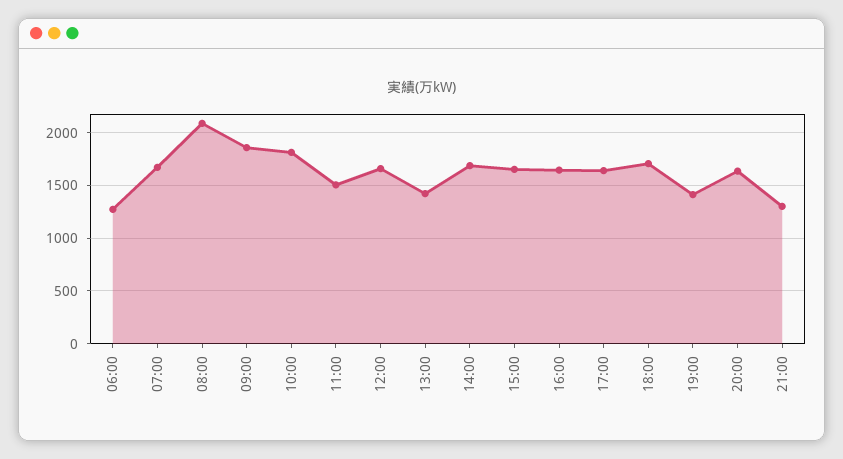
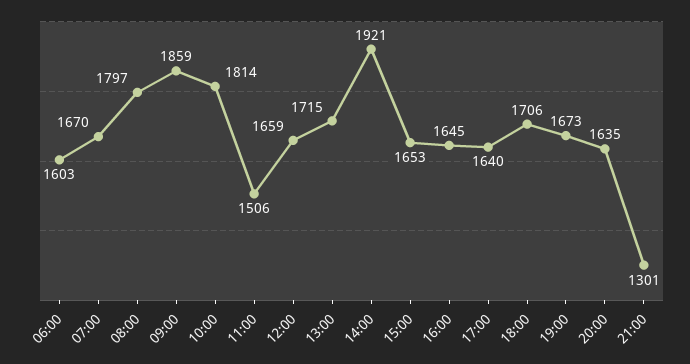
  {
-   "06:00": 1300,
+   "06:00": 1603,
    "07:00": 1670,
-   "08:00": 2100,
+   "08:00": 1797,
    "09:00": 1859,
    "10:00": 1814,
    "11:00": 1506,
    "12:00": 1659,
-   "13:00": 1400,
+   "13:00": 1715,
-   "14:00": 1700,
+   "14:00": 1921,
    "15:00": 1653,
    "16:00": 1645,
    "17:00": 1640,
    "18:00": 1706,
-   "19:00": 1400,
+   "19:00": 1673,
    "20:00": 1635,
    "21:00": 1301
  }

